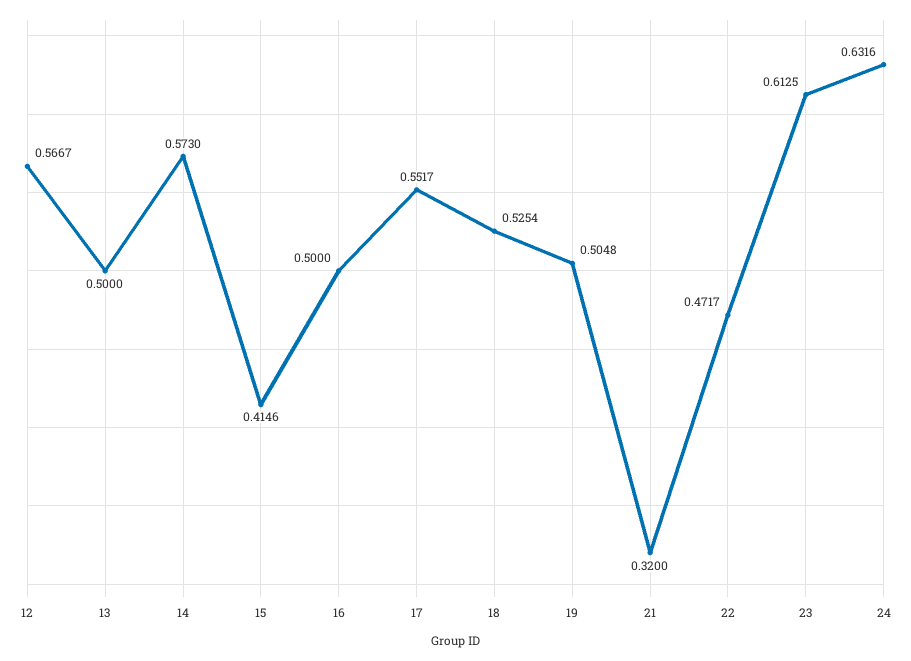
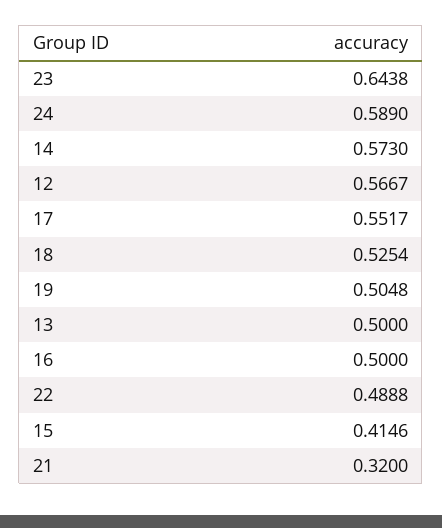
  {
    "12": 0.5667,
    "13": 0.5,
    "14": 0.573,
    "15": 0.4146,
    "16": 0.5,
    "17": 0.5517,
    "18": 0.5254,
    "19": 0.5048,
    "21": 0.32,
-   "22": 0.4717,
+   "22": 0.4888,
-   "23": 0.6125,
+   "23": 0.6438,
-   "24": 0.6316
+   "24": 0.589
  }

